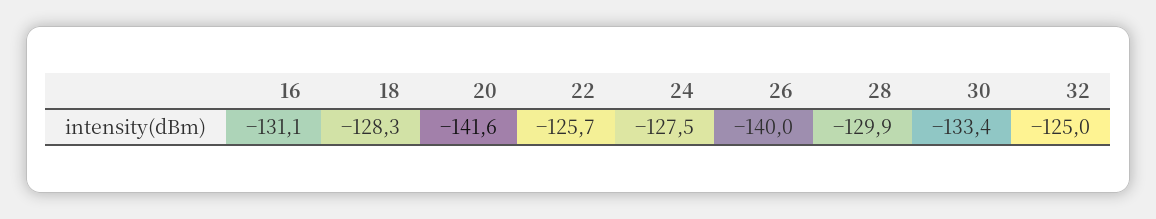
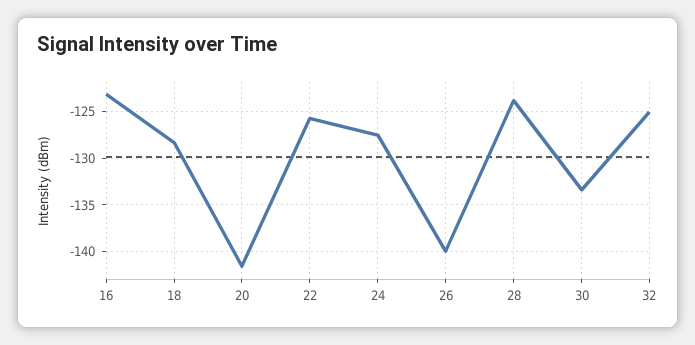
  {
-   "16": -131.1,
+   "16": -123,
    "18": -128.3,
    "20": -141.6,
    "22": -125.7,
    "24": -127.5,
    "26": -140,
-   "28": -129.9,
+   "28": -124,
    "30": -133.4,
    "32": -125
  }

